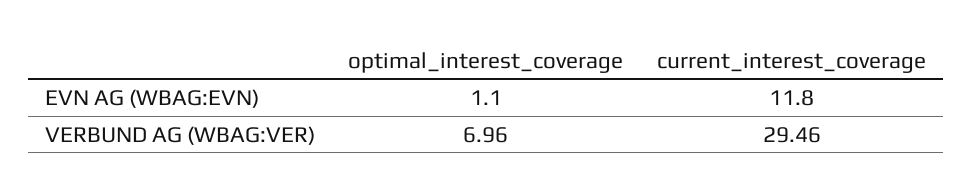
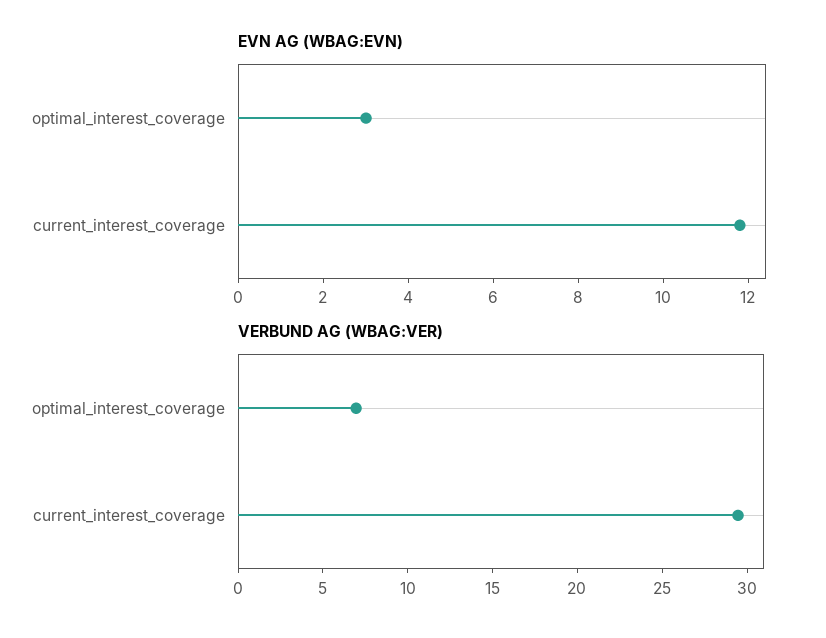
  {
    "EVN AG (WBAG:EVN)": {
-     "optimal_interest_coverage": 1.1,
+     "optimal_interest_coverage": 3,
      "current_interest_coverage": 11.8
    },
    "VERBUND AG (WBAG:VER)": {
      "optimal_interest_coverage": 6.96,
      "current_interest_coverage": 29.46
    }
  }

